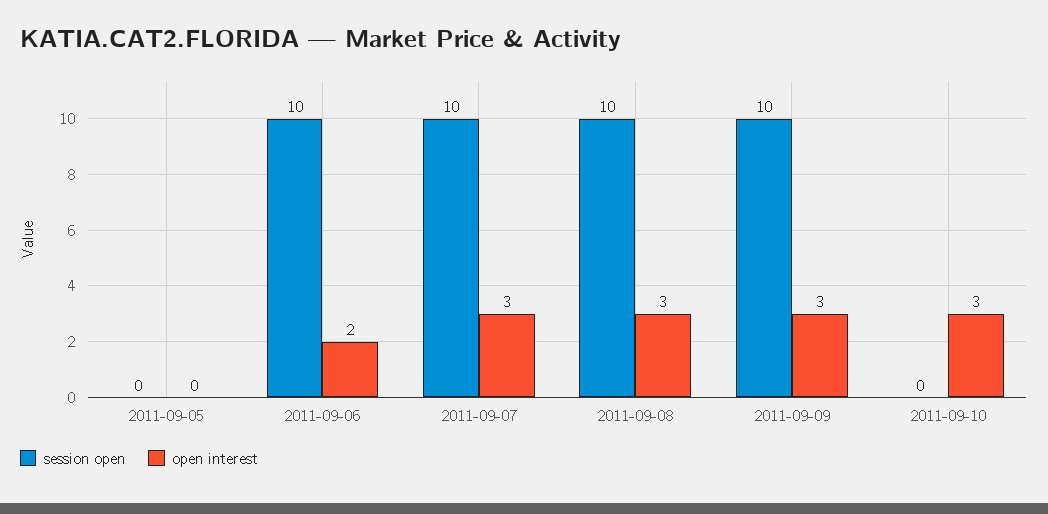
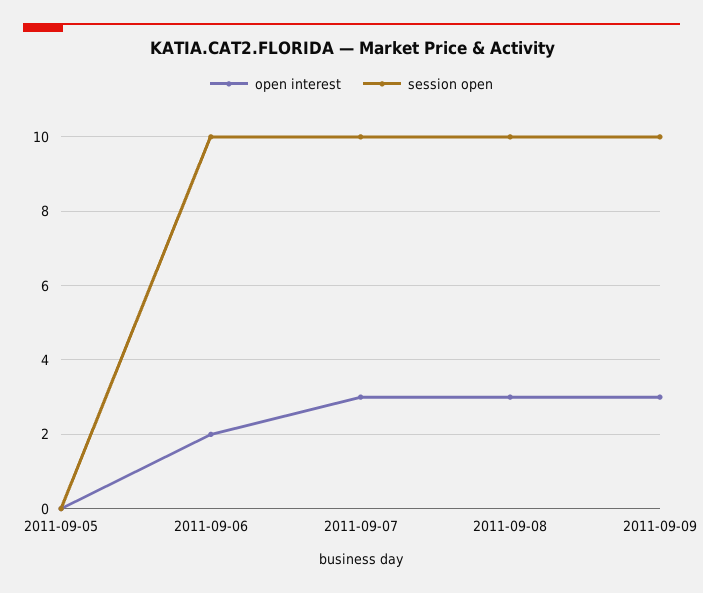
  {
    "session open": {
      "2011-09-05": 0,
      "2011-09-06": 10,
      "2011-09-07": 10,
      "2011-09-08": 10,
-     "2011-09-09": 10,
+     "2011-09-09": 10
-     "2011-09-10": 0
    },
    "open interest": {
      "2011-09-05": 0,
      "2011-09-06": 2,
      "2011-09-07": 3,
      "2011-09-08": 3,
-     "2011-09-09": 3,
+     "2011-09-09": 3
-     "2011-09-10": 3
    }
  }

